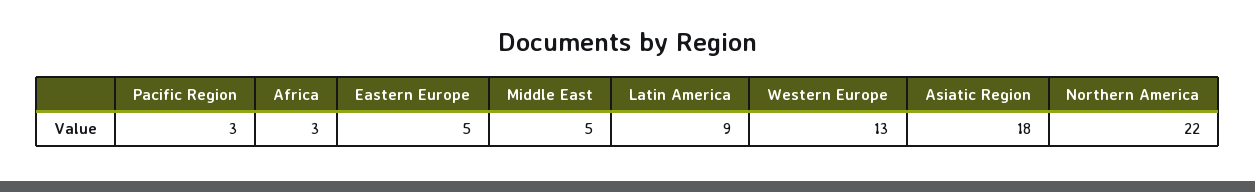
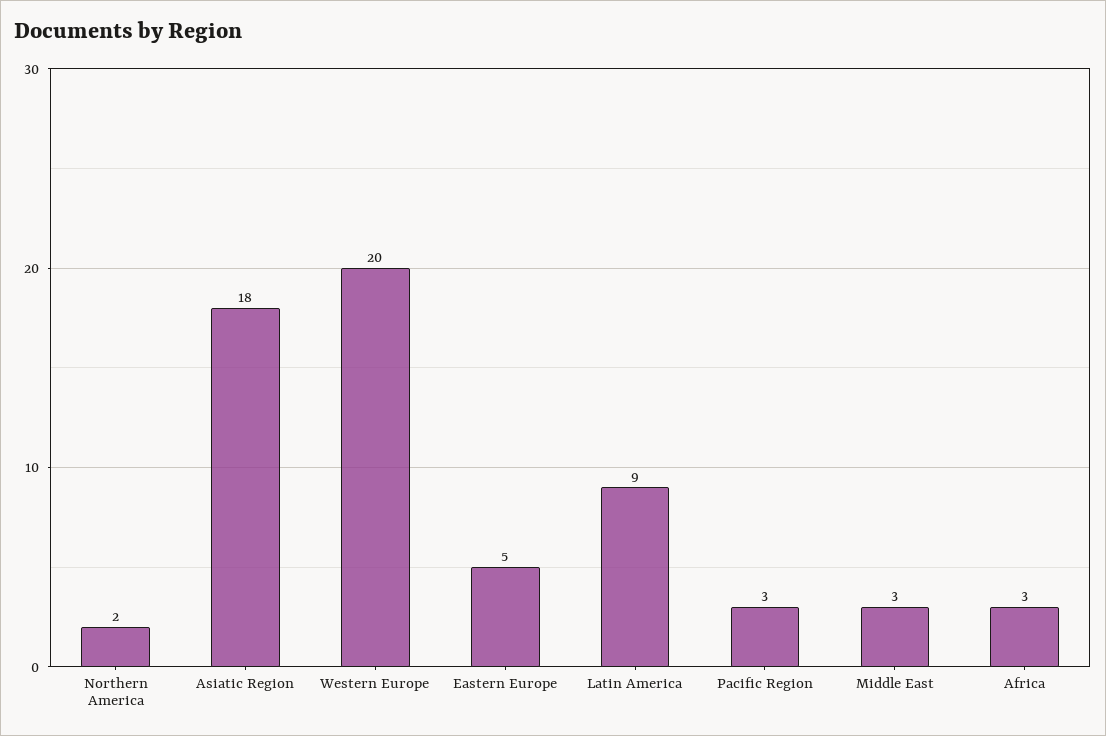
  {
    "Pacific Region": 3,
    "Africa": 3,
    "Eastern Europe": 5,
-   "Middle East": 5,
+   "Middle East": 3,
    "Latin America": 9,
-   "Western Europe": 13,
+   "Western Europe": 20,
    "Asiatic Region": 18,
-   "Northern America": 22
+   "Northern America": 2
  }

